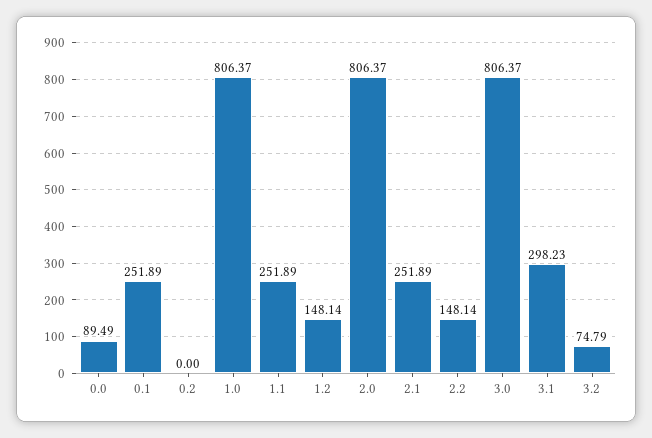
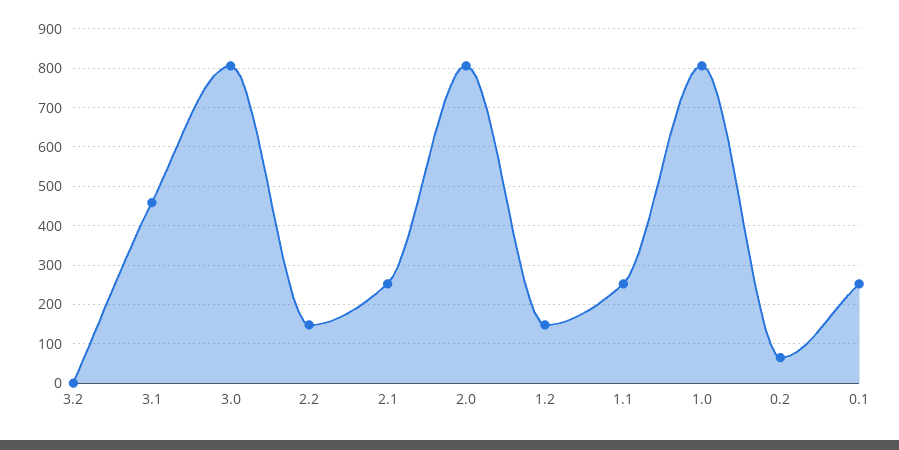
  {
-   "0.0": 89.49,
    "0.1": 251.89,
-   "0.2": 0,
+   "0.2": 60,
    "1.0": 806.37,
    "1.1": 251.89,
    "1.2": 148.14,
    "2.0": 806.37,
    "2.1": 251.89,
    "2.2": 148.14,
    "3.0": 806.37,
-   "3.1": 298.23,
+   "3.1": 460,
-   "3.2": 74.79
+   "3.2": 0
  }

